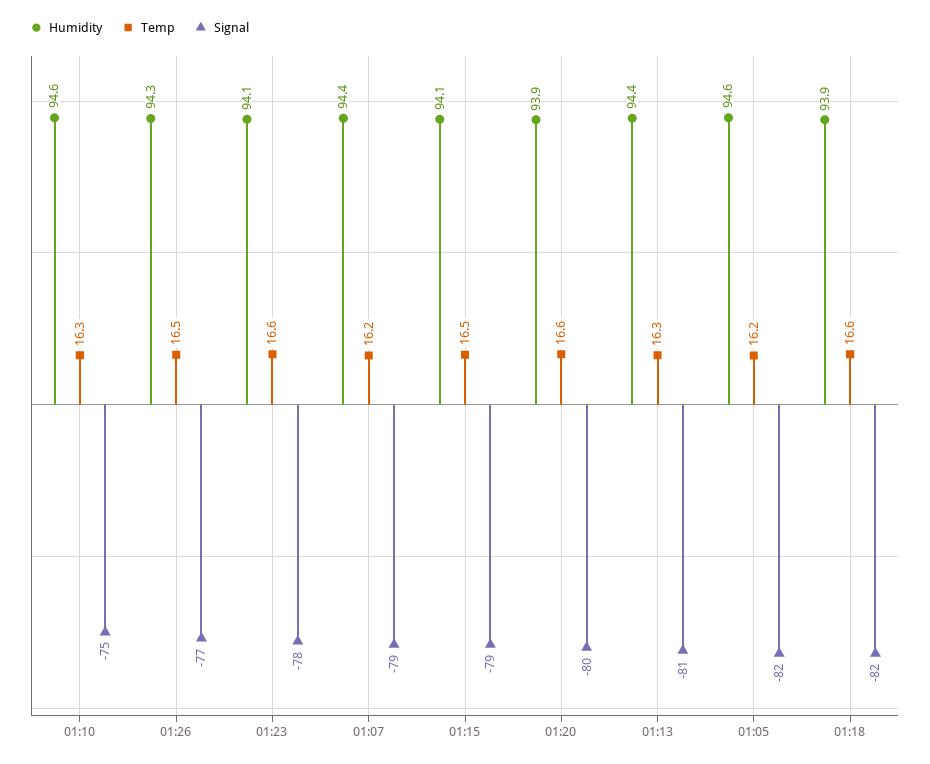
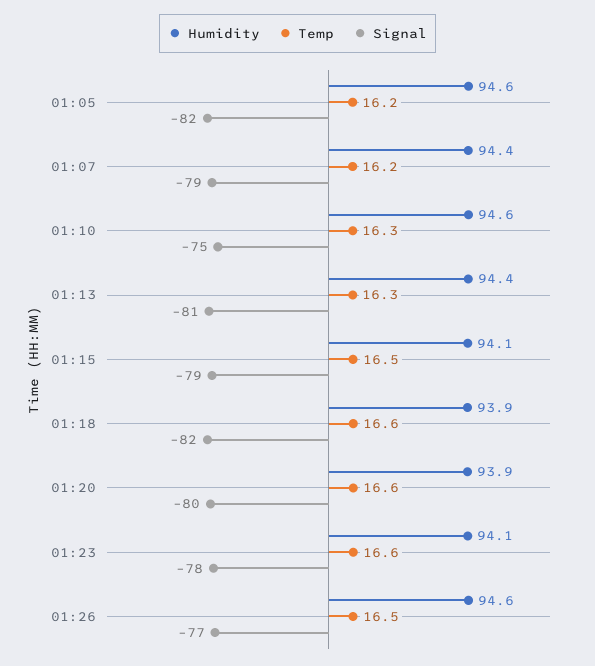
  {
    "Humidity": {
      "01:10": 94.6,
-     "01:26": 94.3,
+     "01:26": 94.6,
      "01:23": 94.1,
      "01:07": 94.4,
      "01:15": 94.1,
      "01:20": 93.9,
      "01:13": 94.4,
      "01:05": 94.6,
      "01:18": 93.9
    },
    "Temp": {
      "01:10": 16.3,
      "01:26": 16.5,
      "01:23": 16.6,
      "01:07": 16.2,
      "01:15": 16.5,
      "01:20": 16.6,
      "01:13": 16.3,
      "01:05": 16.2,
      "01:18": 16.6
    },
    "Signal": {
      "01:10": -75,
      "01:26": -77,
      "01:23": -78,
      "01:07": -79,
      "01:15": -79,
      "01:20": -80,
      "01:13": -81,
      "01:05": -82,
      "01:18": -82
    }
  }

